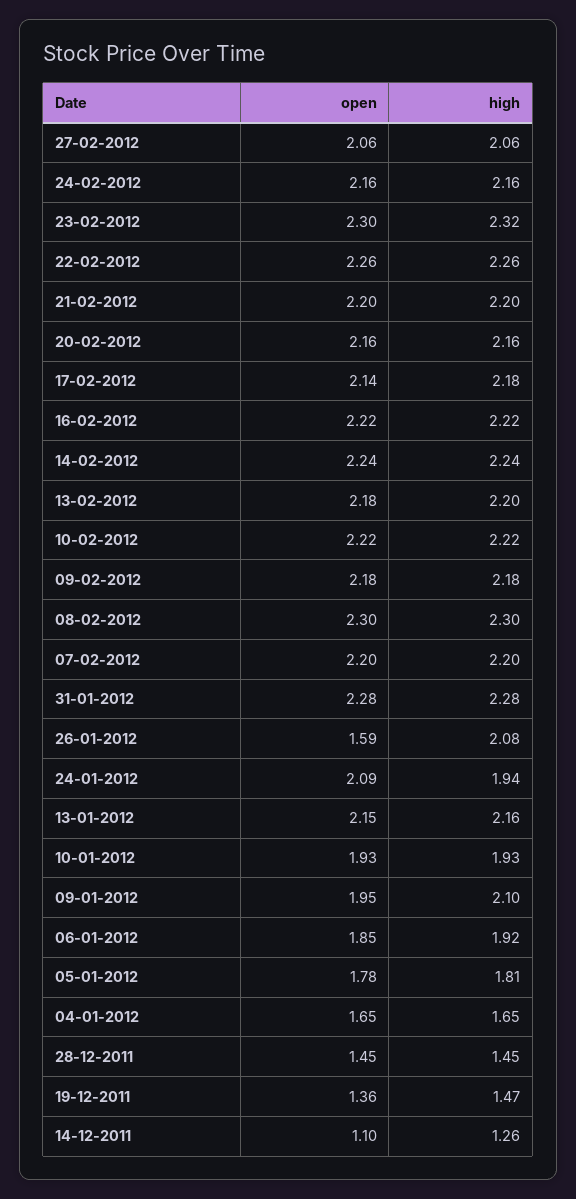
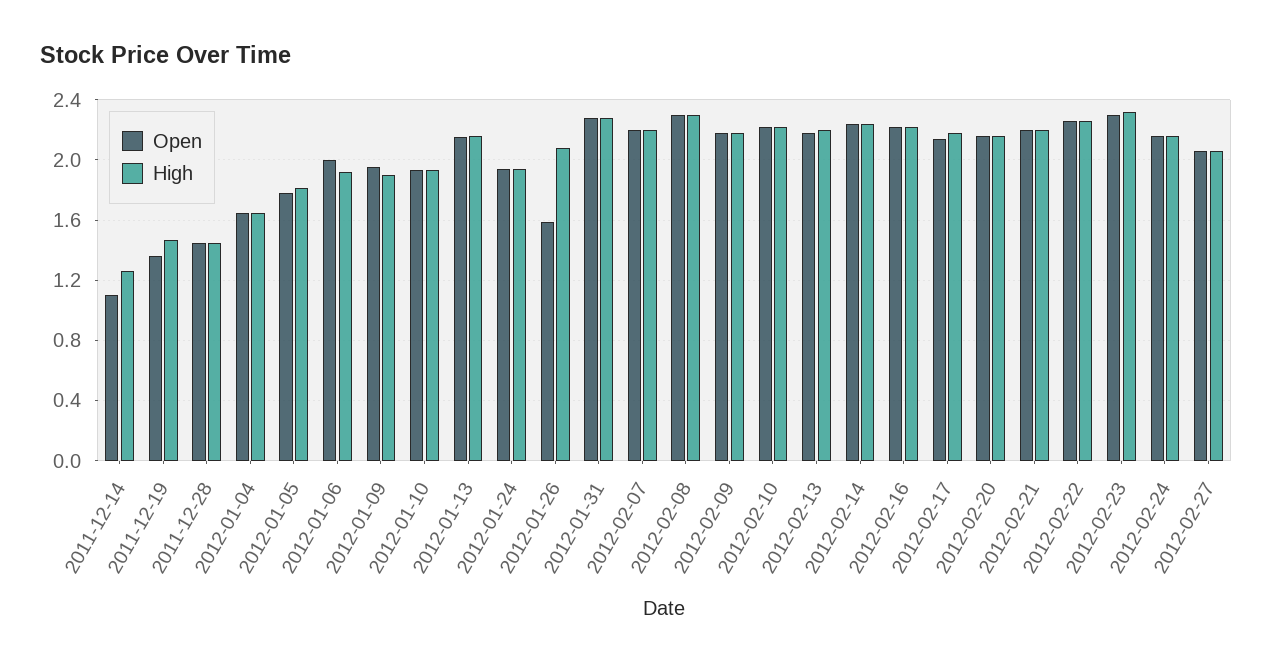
  {
    "open": {
      "27-02-2012": 2.06,
      "24-02-2012": 2.16,
      "23-02-2012": 2.3,
      "22-02-2012": 2.26,
      "21-02-2012": 2.2,
      "20-02-2012": 2.16,
      "17-02-2012": 2.14,
      "16-02-2012": 2.22,
      "14-02-2012": 2.24,
      "13-02-2012": 2.18,
      "10-02-2012": 2.22,
      "09-02-2012": 2.18,
      "08-02-2012": 2.3,
      "07-02-2012": 2.2,
      "31-01-2012": 2.28,
      "26-01-2012": 1.59,
-     "24-01-2012": 2.09,
+     "24-01-2012": 1.95,
      "13-01-2012": 2.15,
      "10-01-2012": 1.93,
      "09-01-2012": 1.95,
-     "06-01-2012": 1.85,
+     "06-01-2012": 2,
      "05-01-2012": 1.78,
      "04-01-2012": 1.65,
      "28-12-2011": 1.45,
      "19-12-2011": 1.36,
      "14-12-2011": 1.1
    },
    "high": {
      "27-02-2012": 2.06,
      "24-02-2012": 2.16,
      "23-02-2012": 2.32,
      "22-02-2012": 2.26,
      "21-02-2012": 2.2,
      "20-02-2012": 2.16,
      "17-02-2012": 2.18,
      "16-02-2012": 2.22,
      "14-02-2012": 2.24,
      "13-02-2012": 2.2,
      "10-02-2012": 2.22,
      "09-02-2012": 2.18,
      "08-02-2012": 2.3,
      "07-02-2012": 2.2,
      "31-01-2012": 2.28,
      "26-01-2012": 2.08,
      "24-01-2012": 1.94,
      "13-01-2012": 2.16,
      "10-01-2012": 1.93,
-     "09-01-2012": 2.1,
+     "09-01-2012": 1.9,
      "06-01-2012": 1.92,
      "05-01-2012": 1.81,
      "04-01-2012": 1.65,
      "28-12-2011": 1.45,
      "19-12-2011": 1.47,
      "14-12-2011": 1.26
    }
  }

